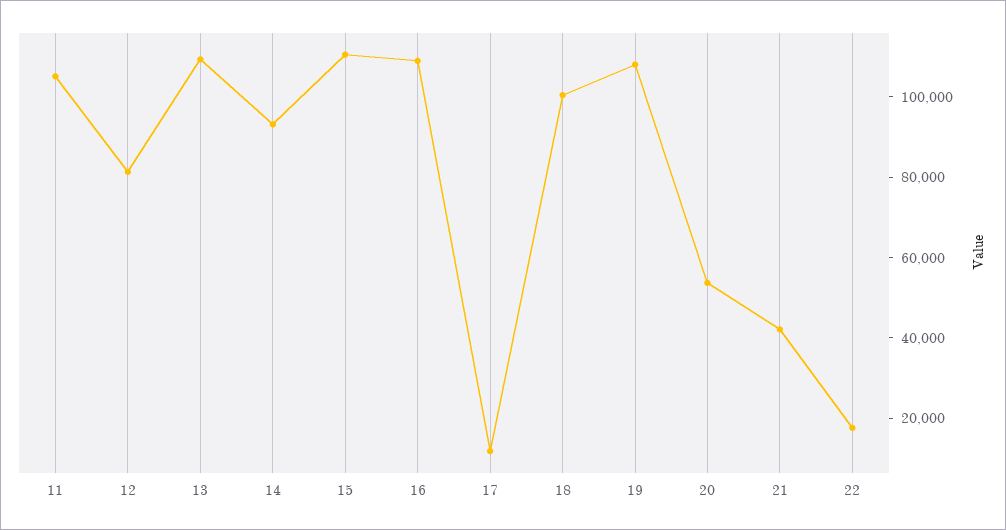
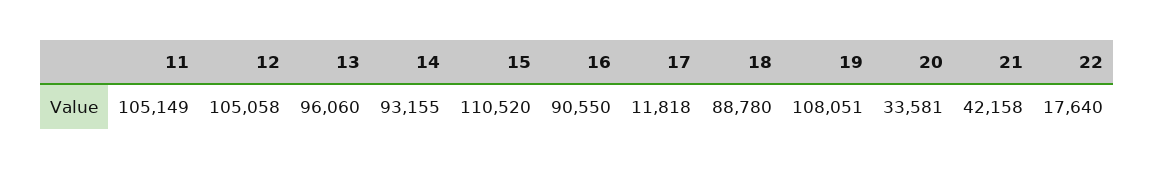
  {
    "11": 105149,
-   "12": 80000,
+   "12": 105058,
-   "13": 110000,
+   "13": 96060,
    "14": 93155,
    "15": 110520,
-   "16": 110000,
+   "16": 90550,
    "17": 11818,
-   "18": 100000,
+   "18": 88780,
    "19": 108051,
-   "20": 55000,
+   "20": 33581,
    "21": 42158,
    "22": 17640
  }

